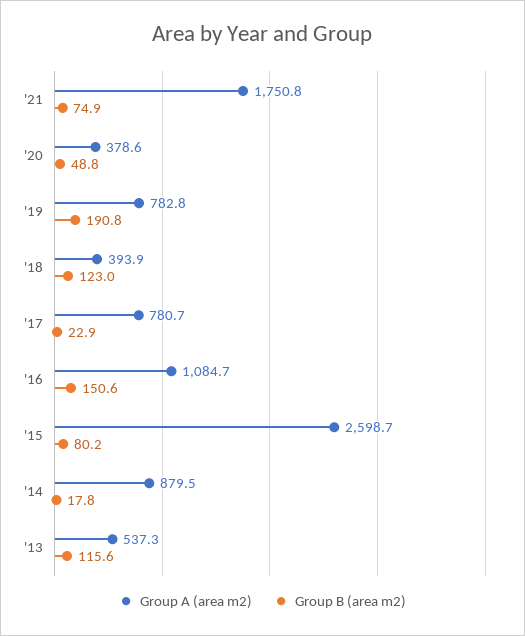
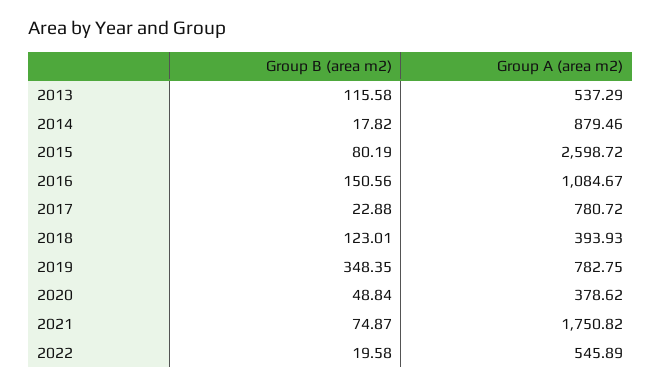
  {
    "Group A (area m2)": {
      "'21": 1750.82,
      "'20": 378.62,
      "'19": 782.75,
      "'18": 393.93,
      "'17": 780.72,
      "'16": 1084.67,
      "'15": 2598.72,
      "'14": 879.46,
-     "'13": 537.29
+     "'13": 537.29,
+     "2022": 545.89
    },
    "Group B (area m2)": {
      "'21": 74.87,
      "'20": 48.84,
-     "'19": 190.8,
+     "'19": 348.35,
      "'18": 123.01,
      "'17": 22.88,
      "'16": 150.56,
      "'15": 80.19,
      "'14": 17.82,
-     "'13": 115.58
+     "'13": 115.58,
+     "2022": 19.58
    }
  }

